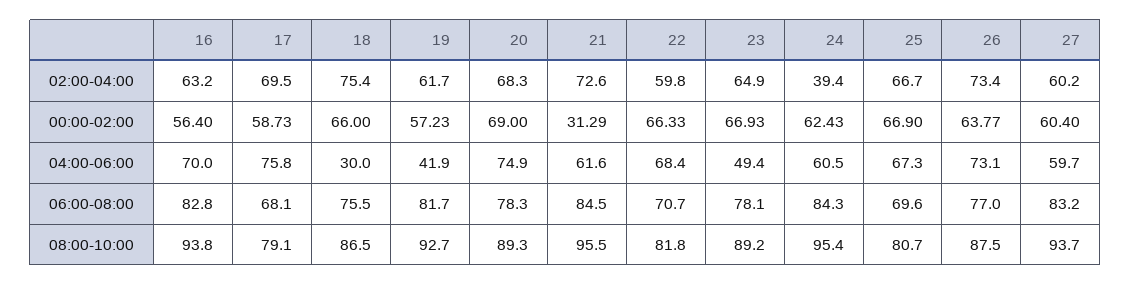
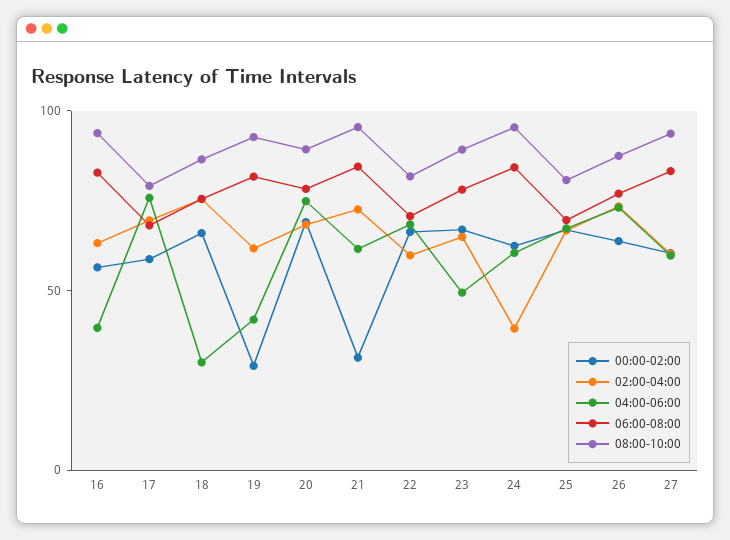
  {
    "02:00-04:00": {
      "16": 63.2,
      "17": 69.5,
      "18": 75.4,
      "19": 61.7,
      "20": 68.3,
      "21": 72.6,
      "22": 59.8,
      "23": 64.9,
      "24": 39.4,
      "25": 66.7,
      "26": 73.4,
      "27": 60.2
    },
    "00:00-02:00": {
      "16": 56.4,
      "17": 58.73,
      "18": 66,
-     "19": 57.23,
+     "19": 30,
      "20": 69,
      "21": 31.29,
      "22": 66.33,
      "23": 66.93,
      "24": 62.43,
      "25": 66.9,
      "26": 63.77,
      "27": 60.4
    },
    "04:00-06:00": {
-     "16": 70,
+     "16": 40,
      "17": 75.8,
      "18": 30,
      "19": 41.9,
      "20": 74.9,
      "21": 61.6,
      "22": 68.4,
      "23": 49.4,
      "24": 60.5,
      "25": 67.3,
      "26": 73.1,
      "27": 59.7
    },
    "06:00-08:00": {
      "16": 82.8,
      "17": 68.1,
      "18": 75.5,
      "19": 81.7,
      "20": 78.3,
      "21": 84.5,
      "22": 70.7,
      "23": 78.1,
      "24": 84.3,
      "25": 69.6,
      "26": 77,
      "27": 83.2
    },
    "08:00-10:00": {
      "16": 93.8,
      "17": 79.1,
      "18": 86.5,
      "19": 92.7,
      "20": 89.3,
      "21": 95.5,
      "22": 81.8,
      "23": 89.2,
      "24": 95.4,
      "25": 80.7,
      "26": 87.5,
      "27": 93.7
    }
  }

